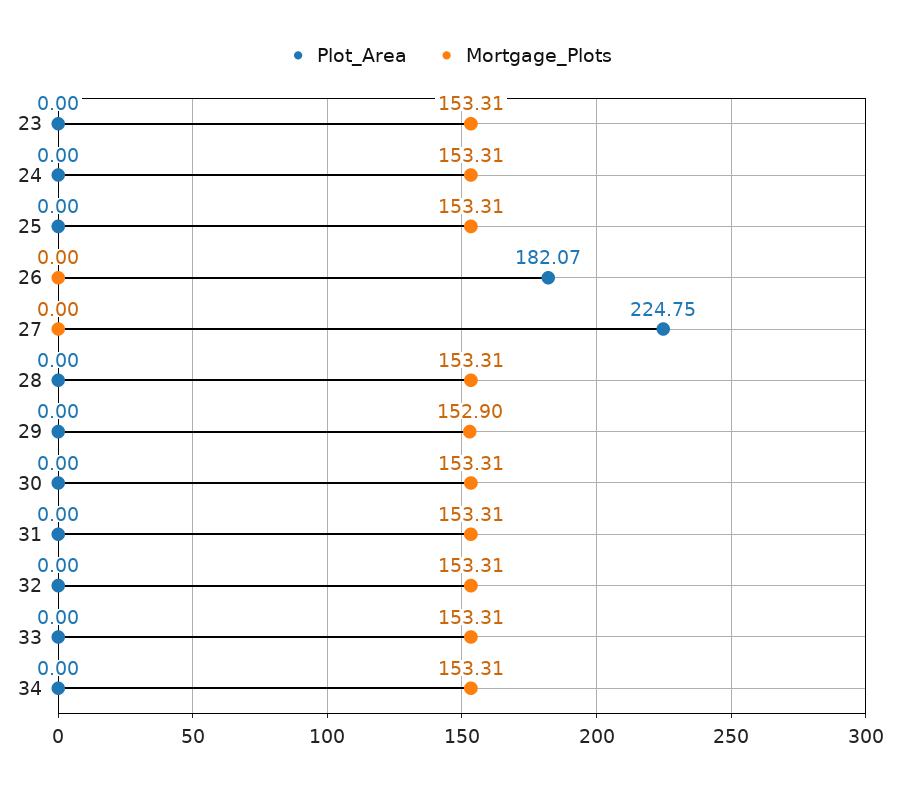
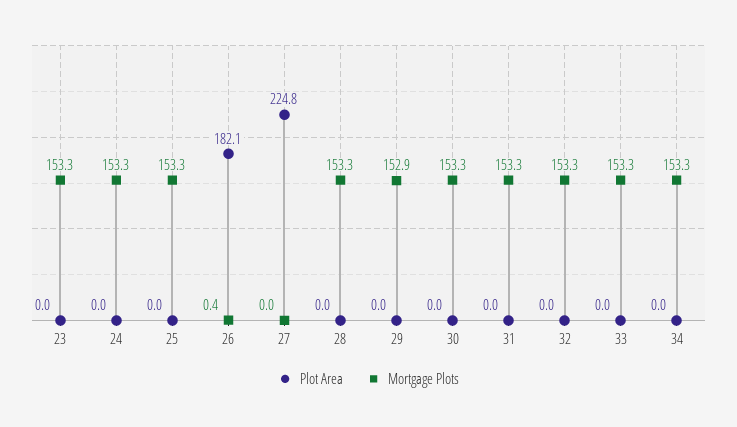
  {
    "Plot_Area": {
      "23": 0,
      "24": 0,
      "25": 0,
      "26": 182.07,
      "27": 224.75,
      "28": 0,
      "29": 0,
      "30": 0,
      "31": 0,
      "32": 0,
      "33": 0,
      "34": 0
    },
    "Mortgage_Plots": {
      "23": 153.31,
      "24": 153.31,
      "25": 153.31,
-     "26": 0,
+     "26": 0.4,
      "27": 0,
      "28": 153.31,
      "29": 152.9,
      "30": 153.31,
      "31": 153.31,
      "32": 153.31,
      "33": 153.31,
      "34": 153.31
    }
  }

